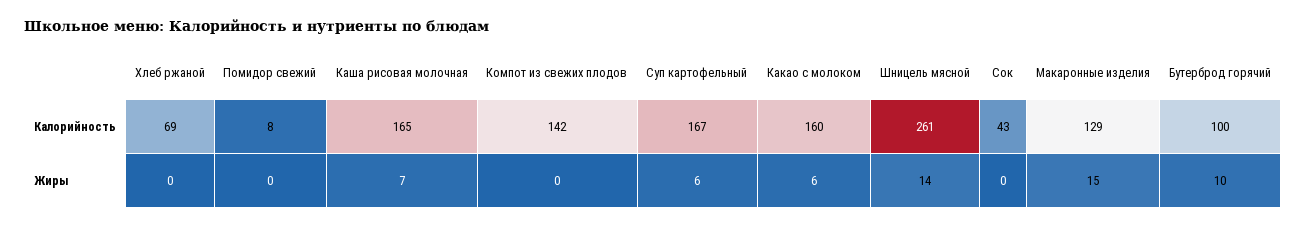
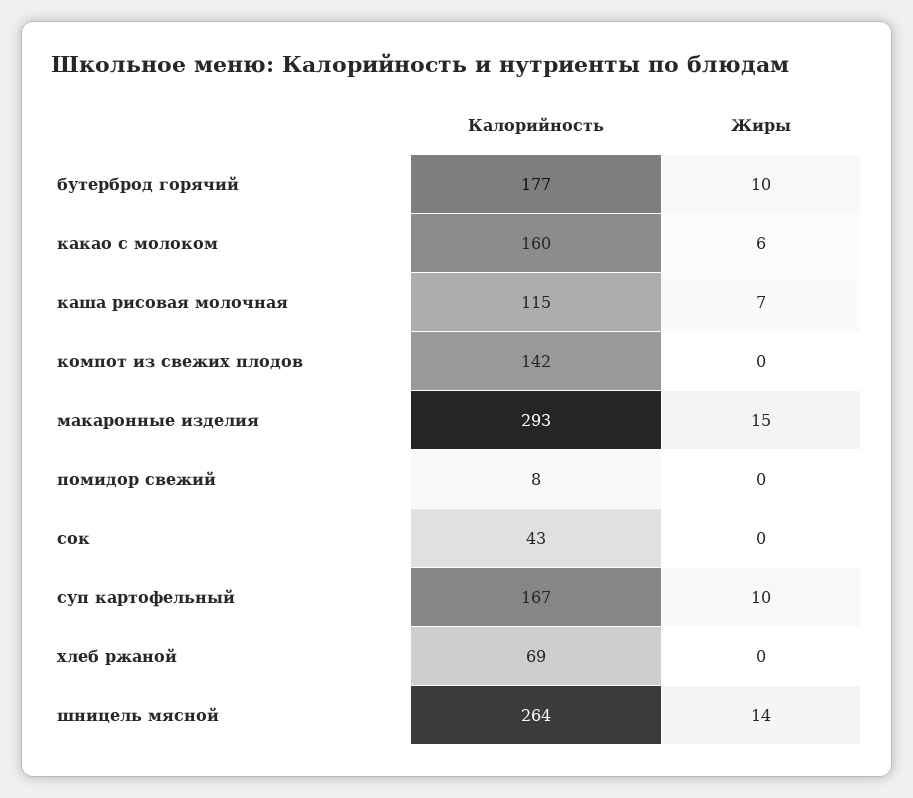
  {
    "Хлеб ржаной": {
      "Калорийность": 69,
      "Жиры": 0
    },
    "Помидор свежий": {
      "Калорийность": 8,
      "Жиры": 0
    },
    "Каша рисовая молочная": {
-     "Калорийность": 165,
+     "Калорийность": 115,
      "Жиры": 7
    },
    "Компот из свежих плодов": {
      "Калорийность": 142,
      "Жиры": 0
    },
    "Суп картофельный": {
      "Калорийность": 167,
-     "Жиры": 6
+     "Жиры": 10
    },
    "Какао с молоком": {
      "Калорийность": 160,
      "Жиры": 6
    },
    "Шницель мясной": {
-     "Калорийность": 261,
+     "Калорийность": 264,
      "Жиры": 14
    },
    "Сок": {
      "Калорийность": 43,
      "Жиры": 0
    },
    "Макаронные изделия": {
-     "Калорийность": 129,
+     "Калорийность": 293,
      "Жиры": 15
    },
    "Бутерброд горячий": {
-     "Калорийность": 100,
+     "Калорийность": 177,
      "Жиры": 10
    }
  }

